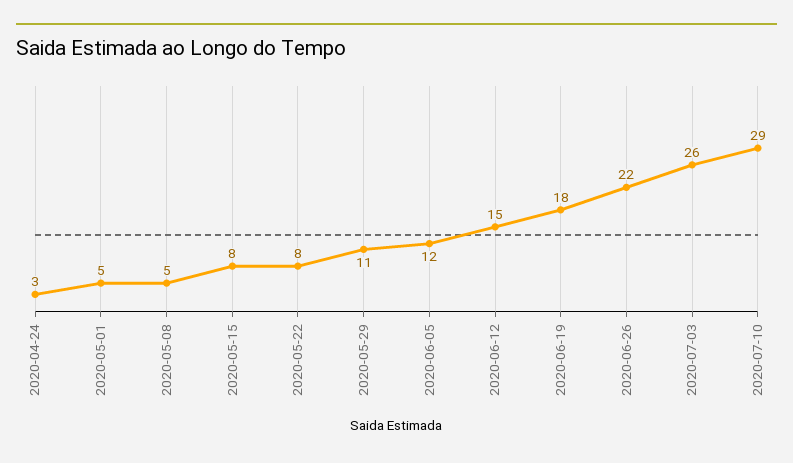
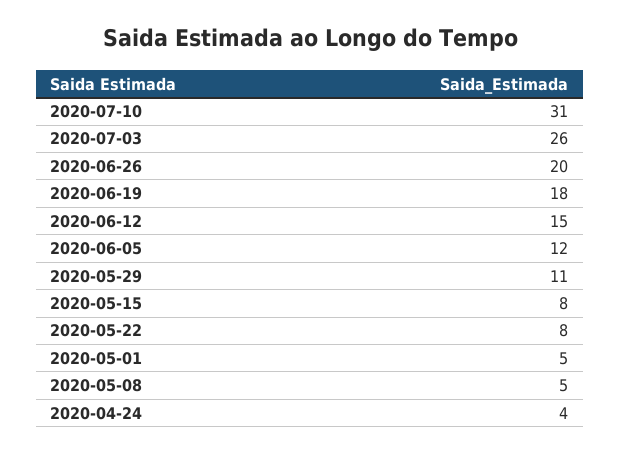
  {
-   "2020-04-24": 3,
+   "2020-04-24": 4,
    "2020-05-01": 5,
    "2020-05-08": 5,
    "2020-05-15": 8,
    "2020-05-22": 8,
    "2020-05-29": 11,
    "2020-06-05": 12,
    "2020-06-12": 15,
    "2020-06-19": 18,
-   "2020-06-26": 22,
+   "2020-06-26": 20,
    "2020-07-03": 26,
-   "2020-07-10": 29
+   "2020-07-10": 31
  }

